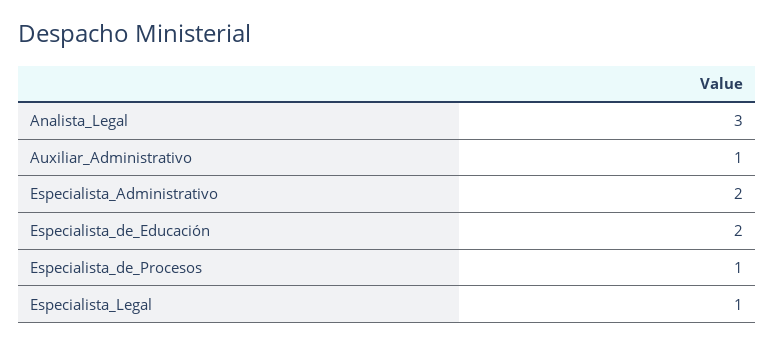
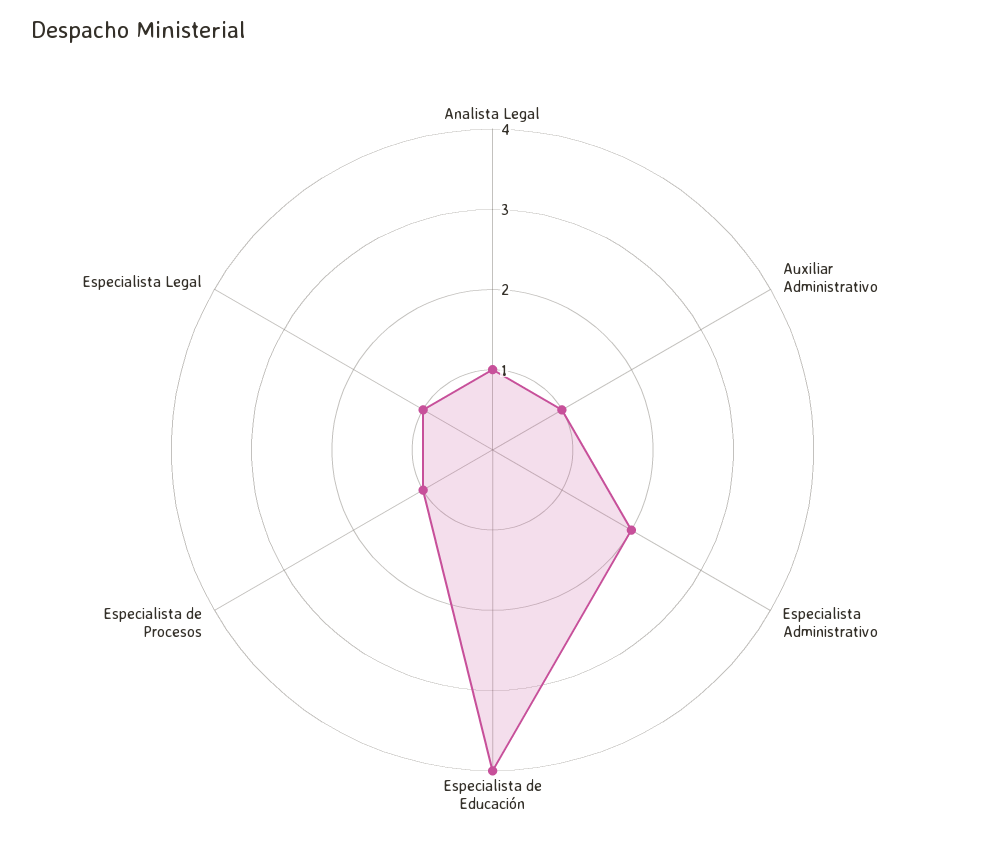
  {
-   "Analista_Legal": 3,
+   "Analista_Legal": 1,
    "Auxiliar_Administrativo": 1,
    "Especialista_Administrativo": 2,
-   "Especialista_de_Educación": 2,
+   "Especialista_de_Educación": 4,
    "Especialista_de_Procesos": 1,
    "Especialista_Legal": 1
  }

